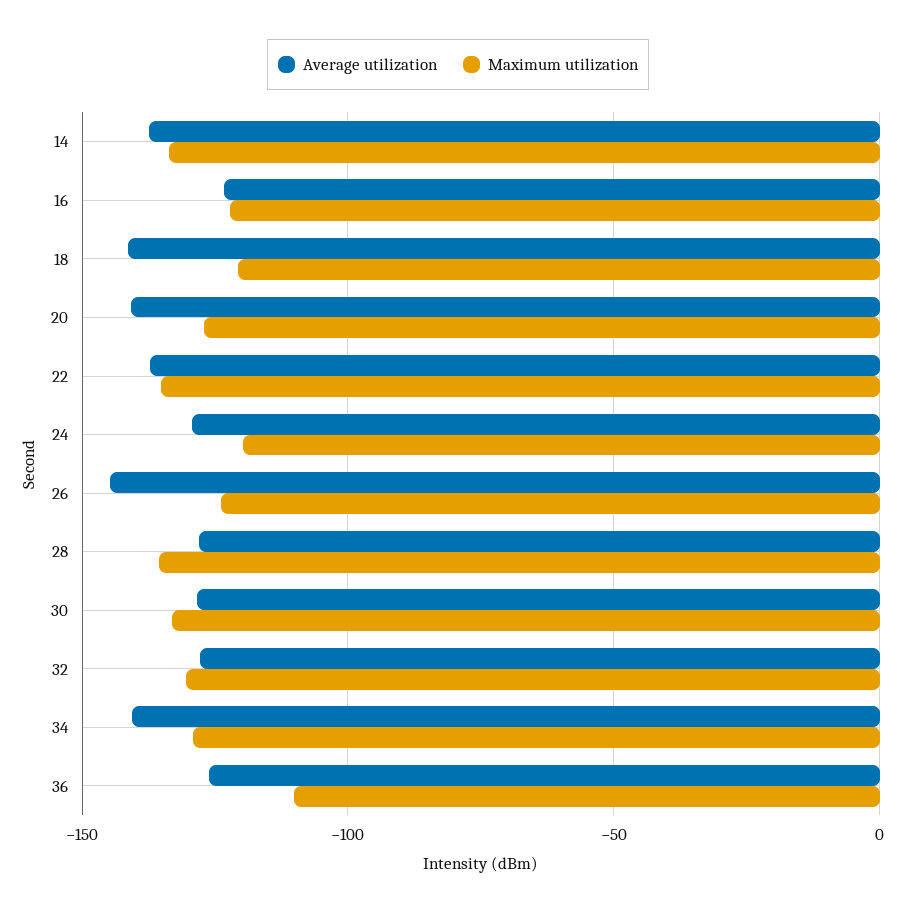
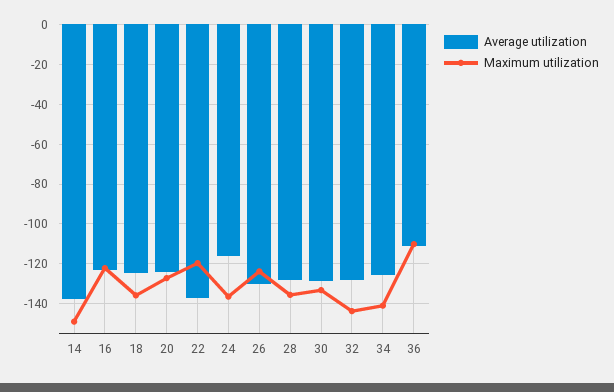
  {
    "Average utilization": {
      "14": -140,
      "16": -125,
-     "18": -140,
+     "18": -125,
-     "20": -140,
+     "20": -125,
      "22": -135,
-     "24": -130,
+     "24": -115,
-     "26": -145,
+     "26": -130,
      "28": -130,
      "30": -130,
      "32": -130,
-     "34": -140,
+     "34": -125,
-     "36": -125
+     "36": -110
    },
    "Maximum utilization": {
-     "14": -135,
+     "14": -150,
      "16": -120,
-     "18": -120,
+     "18": -135,
      "20": -125,
-     "22": -135,
+     "22": -120,
-     "24": -120,
+     "24": -135,
      "26": -125,
      "28": -135,
      "30": -135,
-     "32": -130,
+     "32": -145,
-     "34": -130,
+     "34": -140,
      "36": -110
    }
  }

